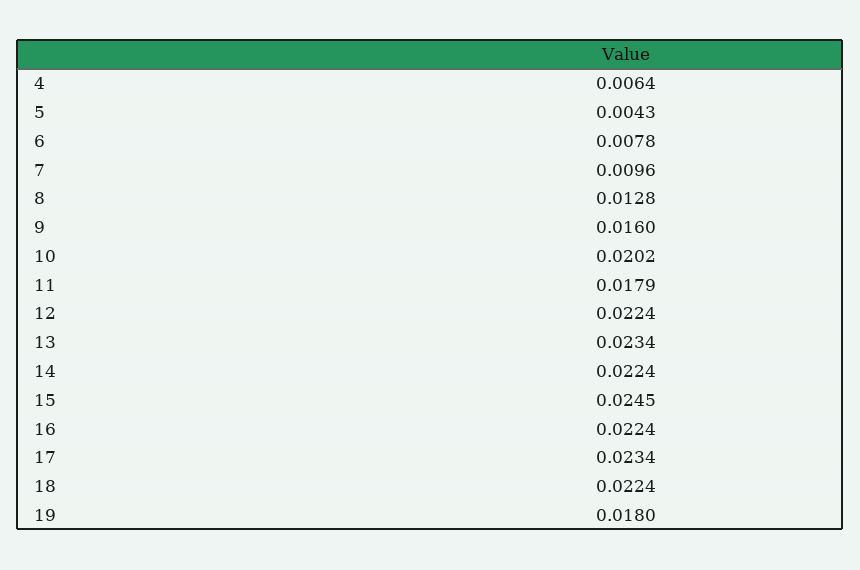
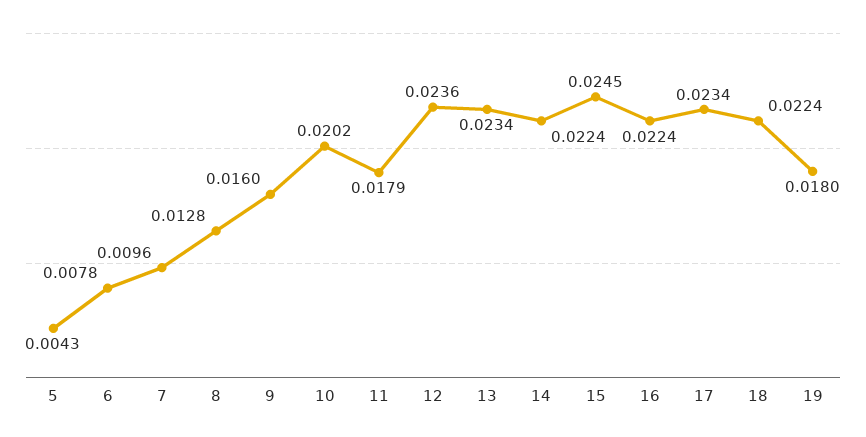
  {
-   "4": 0.0064,
    "5": 0.0043,
    "6": 0.0078,
    "7": 0.0096,
    "8": 0.0128,
    "9": 0.016,
    "10": 0.0202,
    "11": 0.0179,
-   "12": 0.0224,
+   "12": 0.0236,
    "13": 0.0234,
    "14": 0.0224,
    "15": 0.0245,
    "16": 0.0224,
    "17": 0.0234,
    "18": 0.0224,
    "19": 0.018
  }

